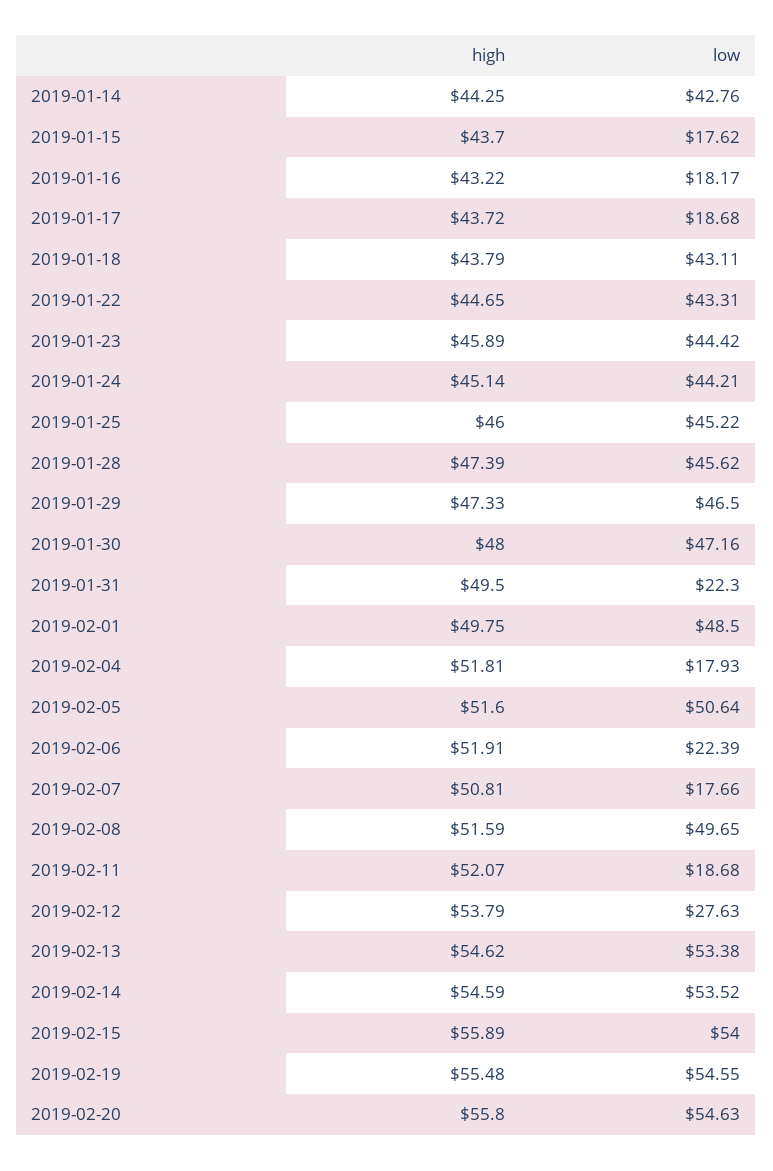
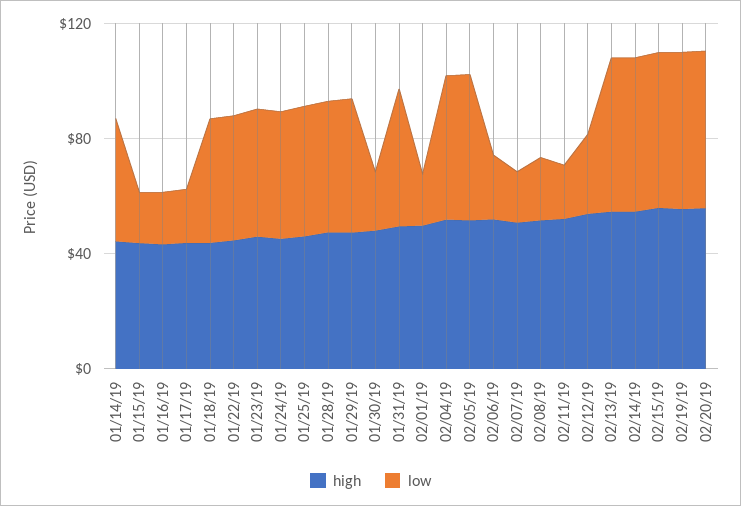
  {
    "high": {
      "2019-01-14": 44.25,
      "2019-01-15": 43.7,
      "2019-01-16": 43.22,
      "2019-01-17": 43.72,
      "2019-01-18": 43.79,
      "2019-01-22": 44.65,
      "2019-01-23": 45.89,
      "2019-01-24": 45.14,
      "2019-01-25": 46,
      "2019-01-28": 47.39,
      "2019-01-29": 47.33,
      "2019-01-30": 48,
      "2019-01-31": 49.5,
      "2019-02-01": 49.75,
      "2019-02-04": 51.81,
      "2019-02-05": 51.6,
      "2019-02-06": 51.91,
      "2019-02-07": 50.81,
      "2019-02-08": 51.59,
      "2019-02-11": 52.07,
      "2019-02-12": 53.79,
      "2019-02-13": 54.62,
      "2019-02-14": 54.59,
      "2019-02-15": 55.89,
      "2019-02-19": 55.48,
      "2019-02-20": 55.8
    },
    "low": {
      "2019-01-14": 42.76,
      "2019-01-15": 17.62,
      "2019-01-16": 18.17,
      "2019-01-17": 18.68,
      "2019-01-18": 43.11,
      "2019-01-22": 43.31,
      "2019-01-23": 44.42,
      "2019-01-24": 44.21,
      "2019-01-25": 45.22,
      "2019-01-28": 45.62,
      "2019-01-29": 46.5,
-     "2019-01-30": 47.16,
+     "2019-01-30": 20,
-     "2019-01-31": 22.3,
+     "2019-01-31": 50,
-     "2019-02-01": 48.5,
+     "2019-02-01": 20,
-     "2019-02-04": 17.93,
+     "2019-02-04": 50,
      "2019-02-05": 50.64,
      "2019-02-06": 22.39,
      "2019-02-07": 17.66,
-     "2019-02-08": 49.65,
+     "2019-02-08": 20,
      "2019-02-11": 18.68,
      "2019-02-12": 27.63,
      "2019-02-13": 53.38,
      "2019-02-14": 53.52,
      "2019-02-15": 54,
      "2019-02-19": 54.55,
      "2019-02-20": 54.63
    }
  }

